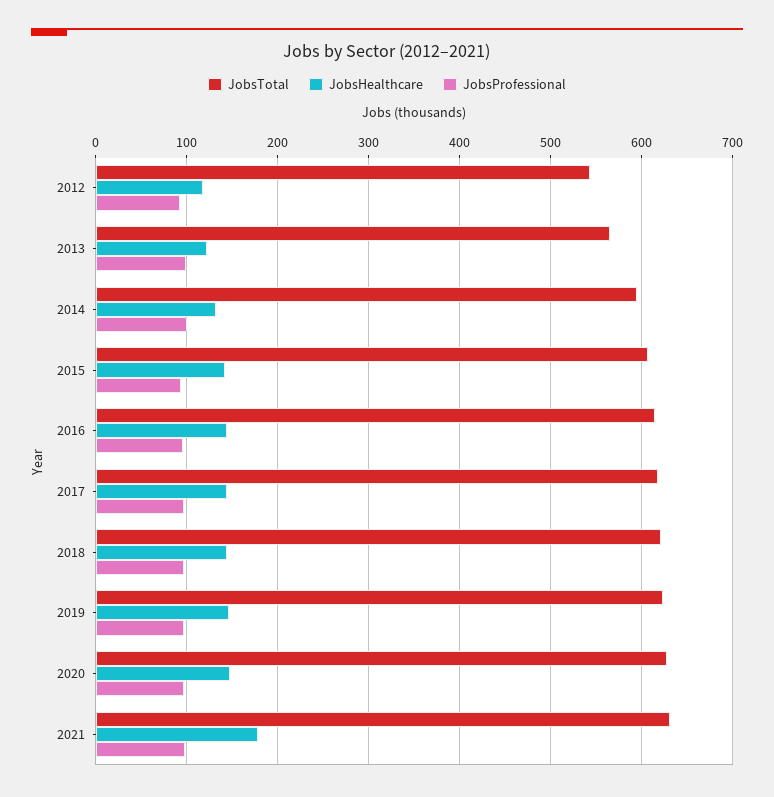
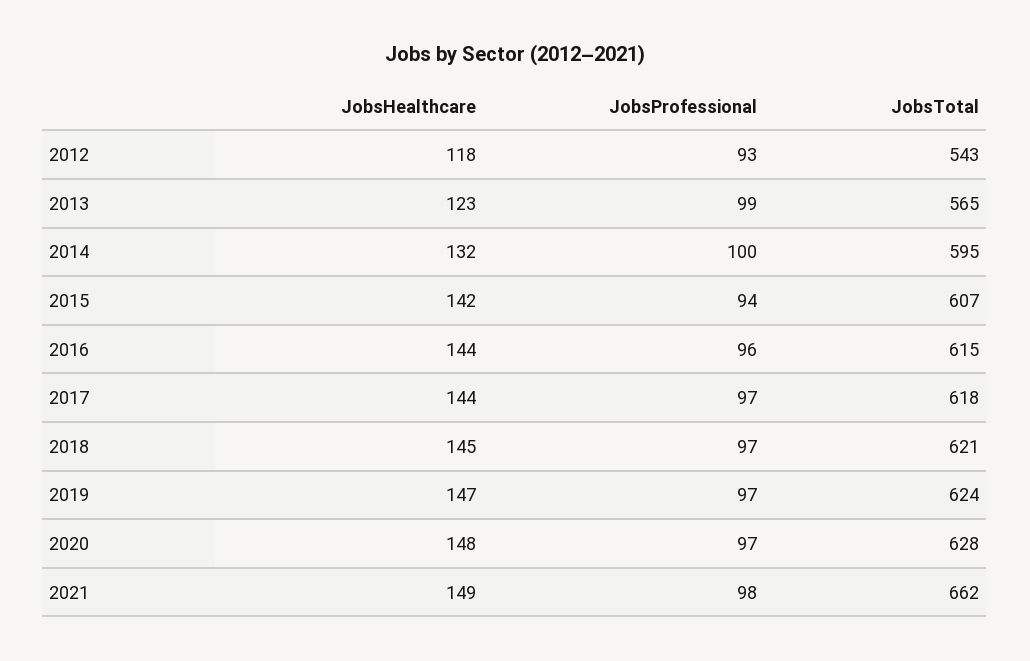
  {
    "JobsTotal": {
      "2012": 543,
      "2013": 565,
      "2014": 595,
      "2015": 607,
      "2016": 615,
      "2017": 618,
      "2018": 621,
      "2019": 624,
      "2020": 628,
-     "2021": 630
+     "2021": 662
    },
    "JobsHealthcare": {
      "2012": 118,
      "2013": 123,
      "2014": 132,
      "2015": 142,
      "2016": 144,
      "2017": 144,
      "2018": 145,
      "2019": 147,
      "2020": 148,
-     "2021": 180
+     "2021": 149
    },
    "JobsProfessional": {
      "2012": 93,
      "2013": 99,
      "2014": 100,
      "2015": 94,
      "2016": 96,
      "2017": 97,
      "2018": 97,
      "2019": 97,
      "2020": 97,
      "2021": 98
    }
  }

